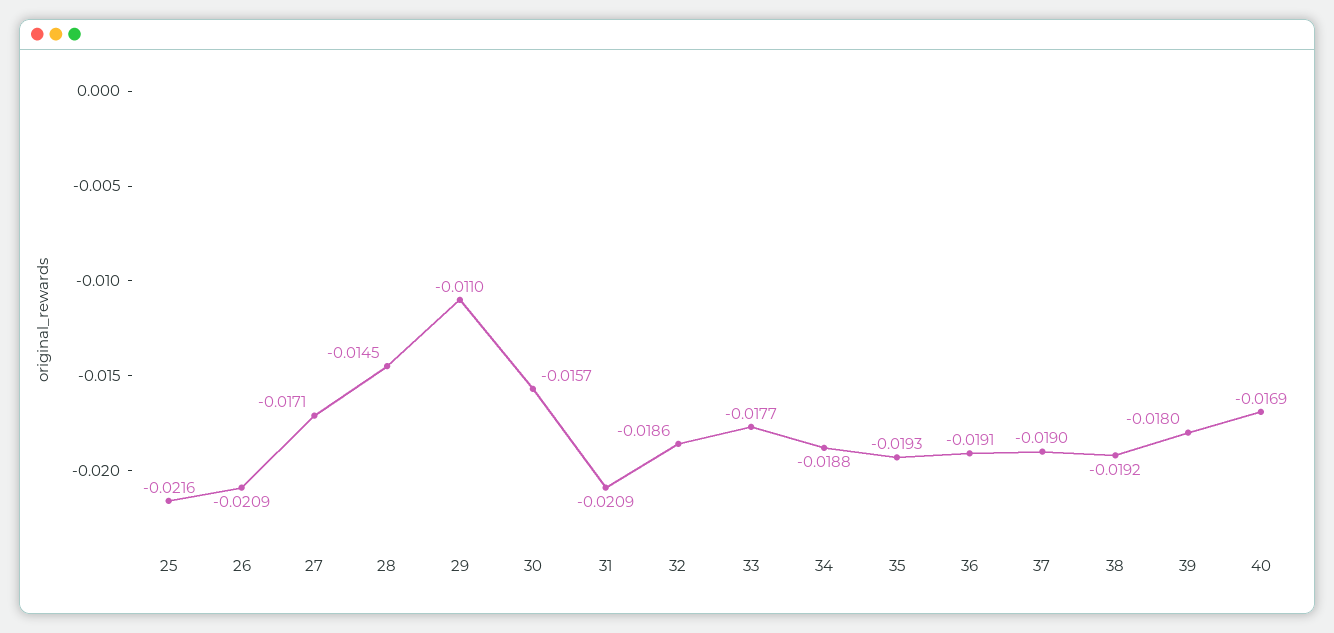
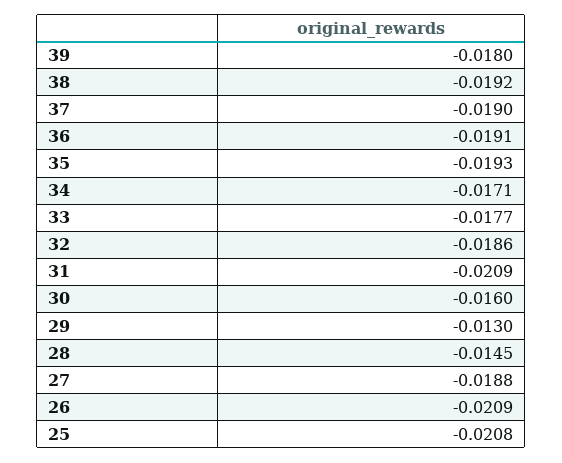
  {
-   "25": -0.0216,
+   "25": -0.0208,
    "26": -0.0209,
-   "27": -0.0171,
+   "27": -0.0188,
    "28": -0.0145,
-   "29": -0.011,
+   "29": -0.013,
-   "30": -0.0157,
+   "30": -0.016,
    "31": -0.0209,
    "32": -0.0186,
    "33": -0.0177,
-   "34": -0.0188,
+   "34": -0.0171,
    "35": -0.0193,
    "36": -0.0191,
    "37": -0.019,
    "38": -0.0192,
-   "39": -0.018,
+   "39": -0.018
-   "40": -0.0169
  }

